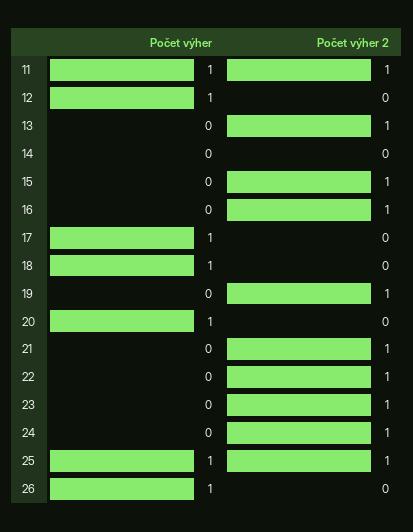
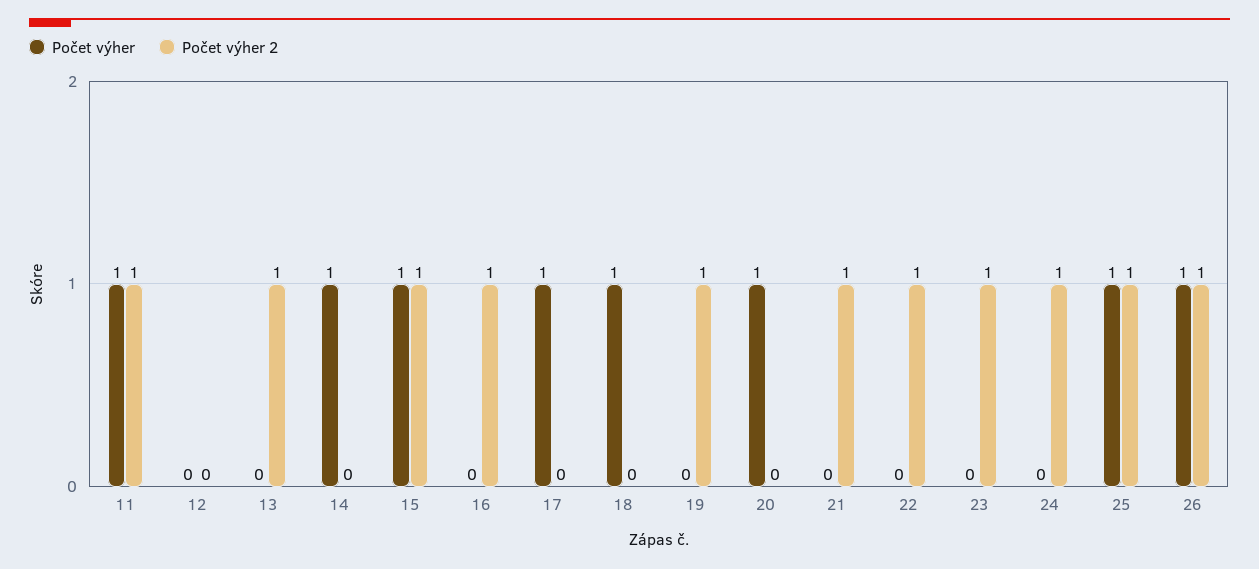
  {
    "Počet výher": {
      "11": 1,
-     "12": 1,
+     "12": 0,
      "13": 0,
-     "14": 0,
+     "14": 1,
-     "15": 0,
+     "15": 1,
      "16": 0,
      "17": 1,
      "18": 1,
      "19": 0,
      "20": 1,
      "21": 0,
      "22": 0,
      "23": 0,
      "24": 0,
      "25": 1,
      "26": 1
    },
    "Počet výher 2": {
      "11": 1,
      "12": 0,
      "13": 1,
      "14": 0,
      "15": 1,
      "16": 1,
      "17": 0,
      "18": 0,
      "19": 1,
      "20": 0,
      "21": 1,
      "22": 1,
      "23": 1,
      "24": 1,
      "25": 1,
-     "26": 0
+     "26": 1
    }
  }

